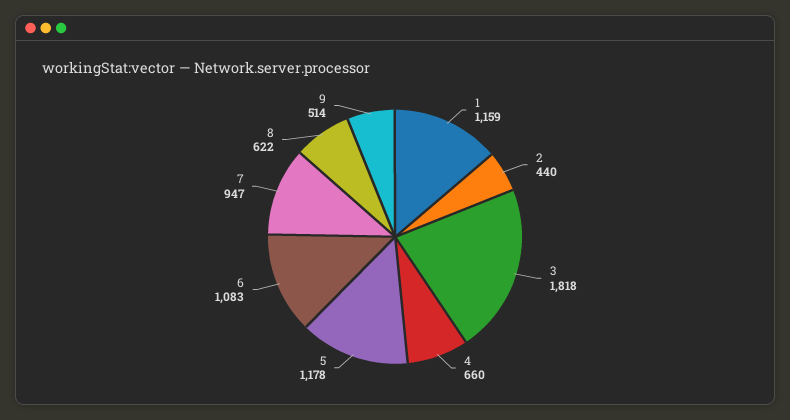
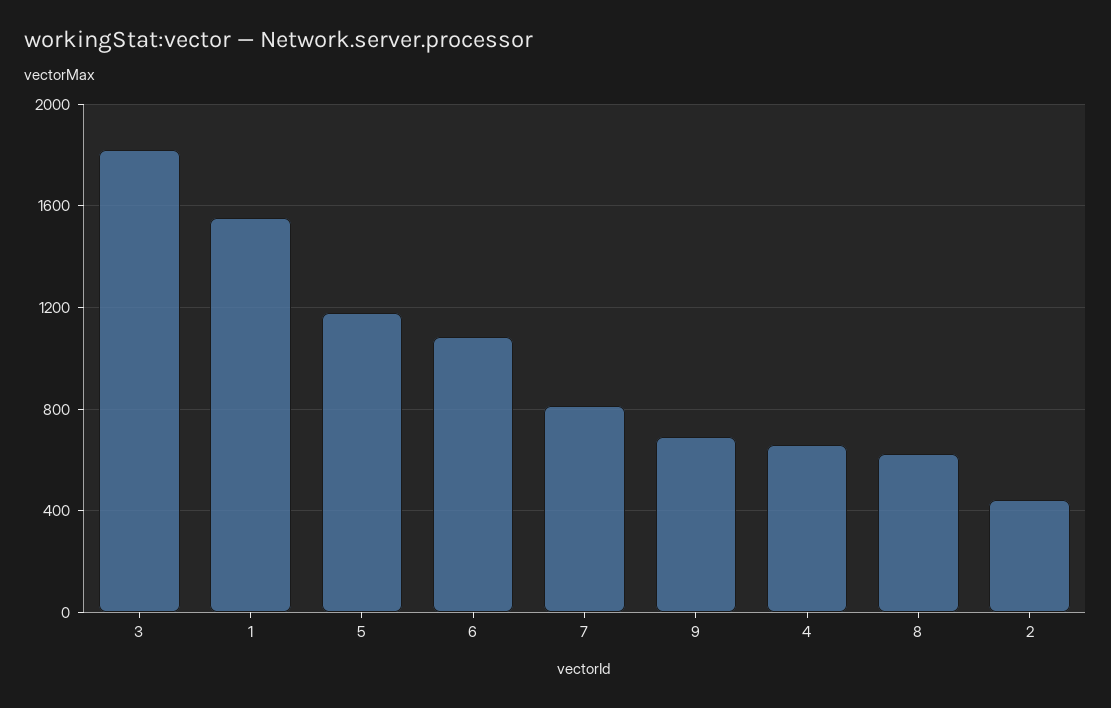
  {
-   "1": 1159,
+   "1": 1550,
    "2": 440,
    "3": 1818,
    "4": 660,
    "5": 1178,
    "6": 1083,
-   "7": 947,
+   "7": 800,
    "8": 622,
-   "9": 514
+   "9": 700
  }

